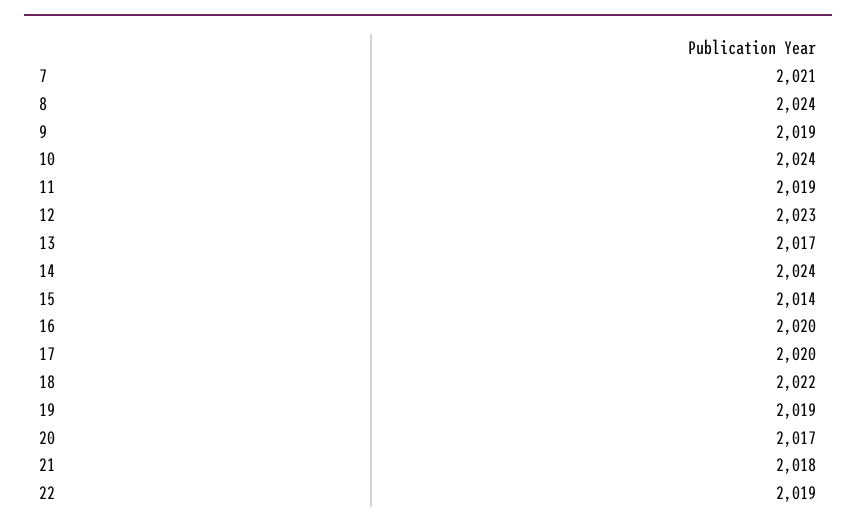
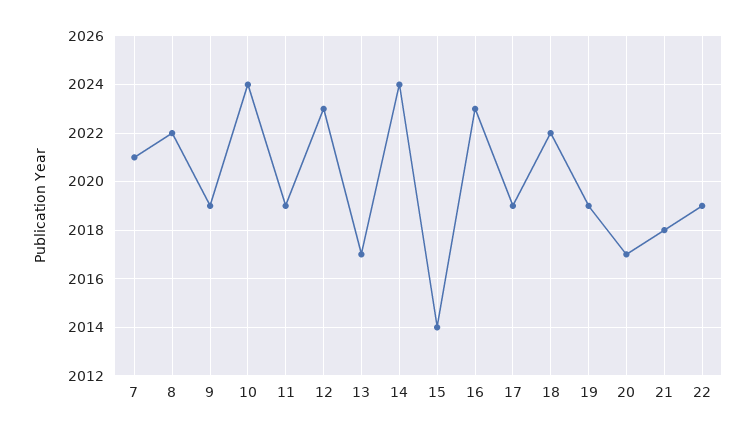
  {
    "7": 2021,
-   "8": 2024,
+   "8": 2022,
    "9": 2019,
    "10": 2024,
    "11": 2019,
    "12": 2023,
    "13": 2017,
    "14": 2024,
    "15": 2014,
-   "16": 2020,
+   "16": 2023,
-   "17": 2020,
+   "17": 2019,
    "18": 2022,
    "19": 2019,
    "20": 2017,
    "21": 2018,
    "22": 2019
  }

